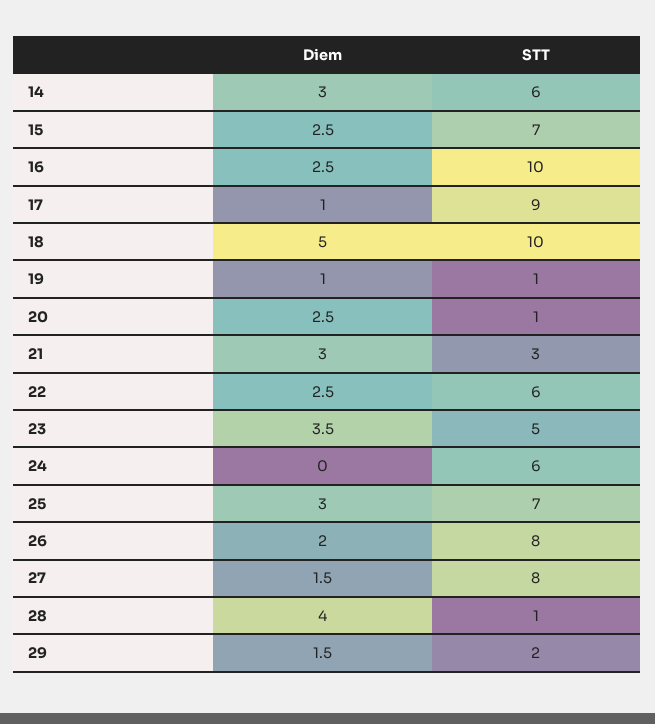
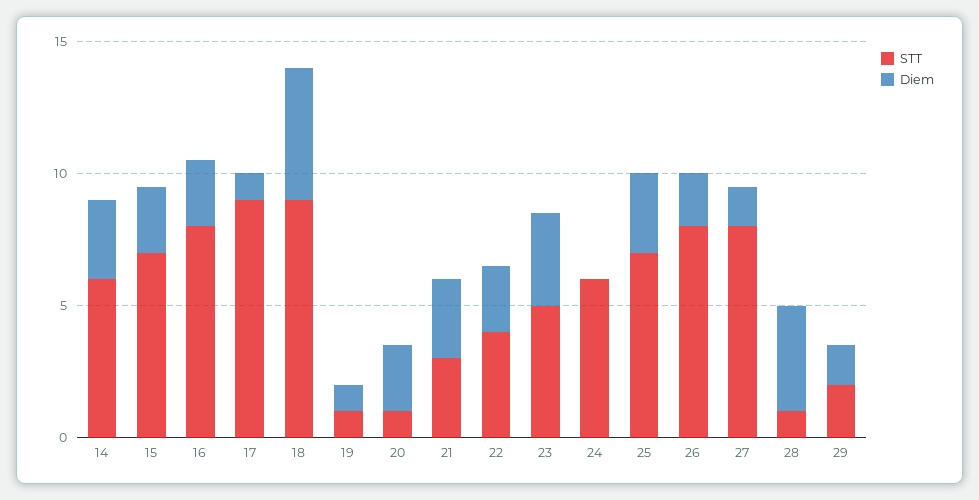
  {
    "Diem": {
      "14": 3,
      "15": 2.5,
      "16": 2.5,
      "17": 1,
      "18": 5,
      "19": 1,
      "20": 2.5,
      "21": 3,
      "22": 2.5,
      "23": 3.5,
      "24": 0,
      "25": 3,
      "26": 2,
      "27": 1.5,
      "28": 4,
      "29": 1.5
    },
    "STT": {
      "14": 6,
      "15": 7,
-     "16": 10,
+     "16": 8,
      "17": 9,
-     "18": 10,
+     "18": 9,
      "19": 1,
      "20": 1,
      "21": 3,
-     "22": 6,
+     "22": 4,
      "23": 5,
      "24": 6,
      "25": 7,
      "26": 8,
      "27": 8,
      "28": 1,
      "29": 2
    }
  }

